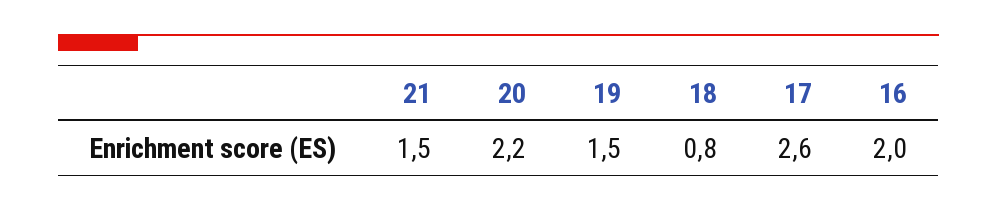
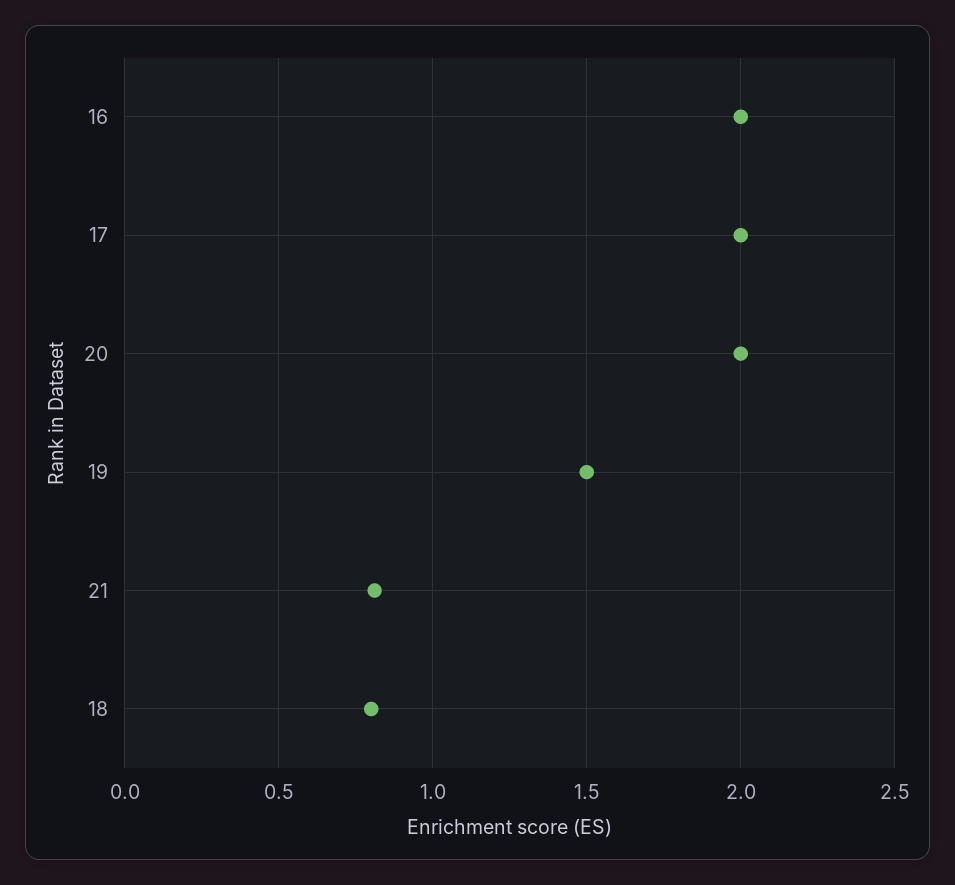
  {
-   "21": 1.5,
+   "21": 0.8,
-   "20": 2.2,
+   "20": 2,
    "19": 1.5,
    "18": 0.8,
-   "17": 2.6,
+   "17": 2,
    "16": 2
  }

